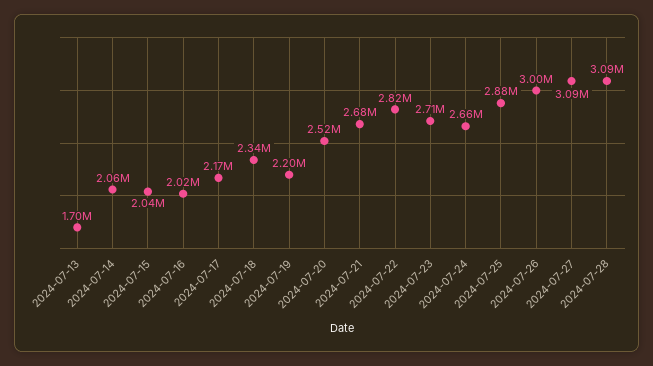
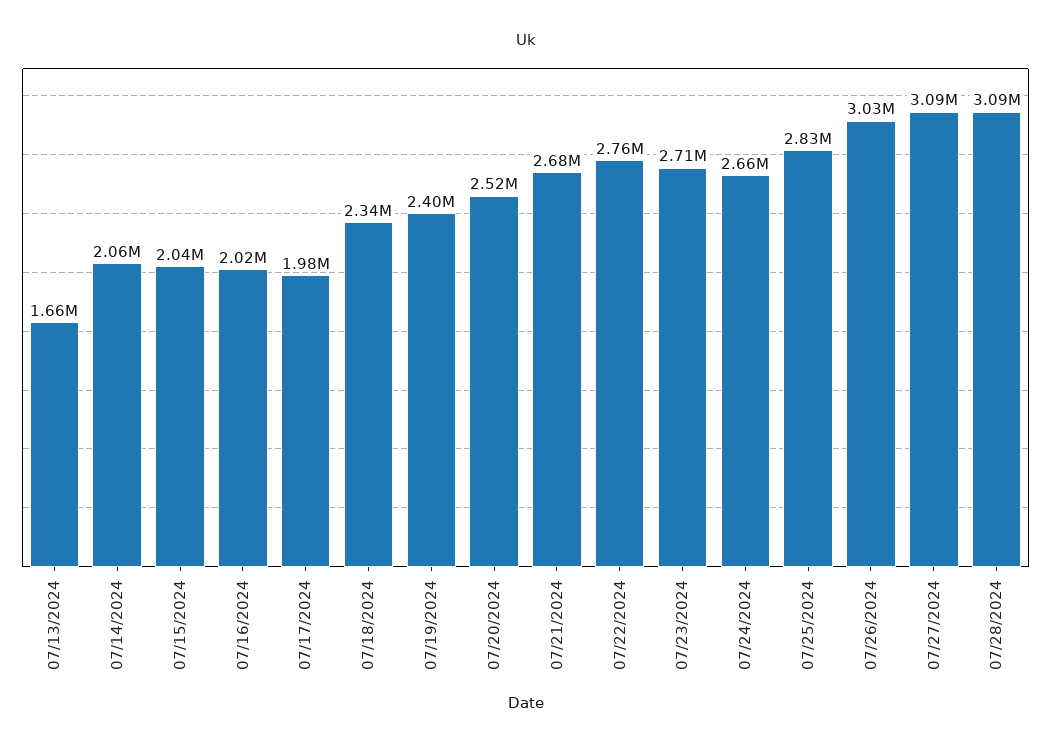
  {
-   "2024-07-13": 1700000,
+   "2024-07-13": 1660000,
    "2024-07-14": 2060000,
    "2024-07-15": 2040000,
    "2024-07-16": 2020000,
-   "2024-07-17": 2170000,
+   "2024-07-17": 1980000,
    "2024-07-18": 2340000,
-   "2024-07-19": 2200000,
+   "2024-07-19": 2400000,
    "2024-07-20": 2520000,
    "2024-07-21": 2680000,
-   "2024-07-22": 2820000,
+   "2024-07-22": 2760000,
    "2024-07-23": 2710000,
    "2024-07-24": 2660000,
-   "2024-07-25": 2880000,
+   "2024-07-25": 2830000,
-   "2024-07-26": 3000000,
+   "2024-07-26": 3030000,
    "2024-07-27": 3090000,
    "2024-07-28": 3090000
  }

